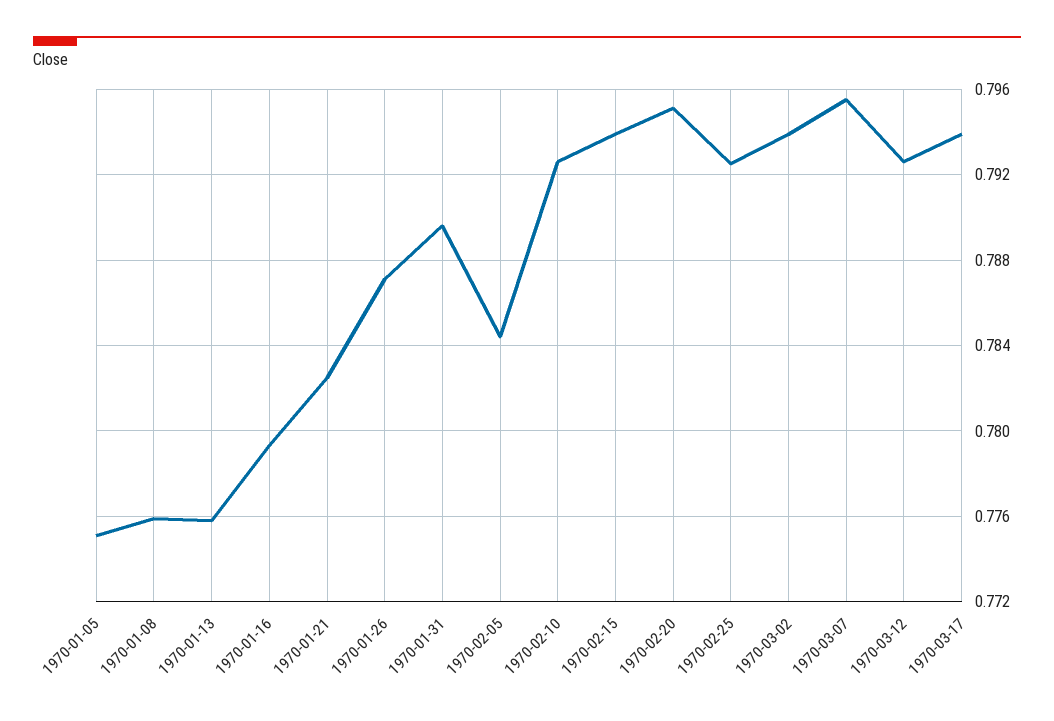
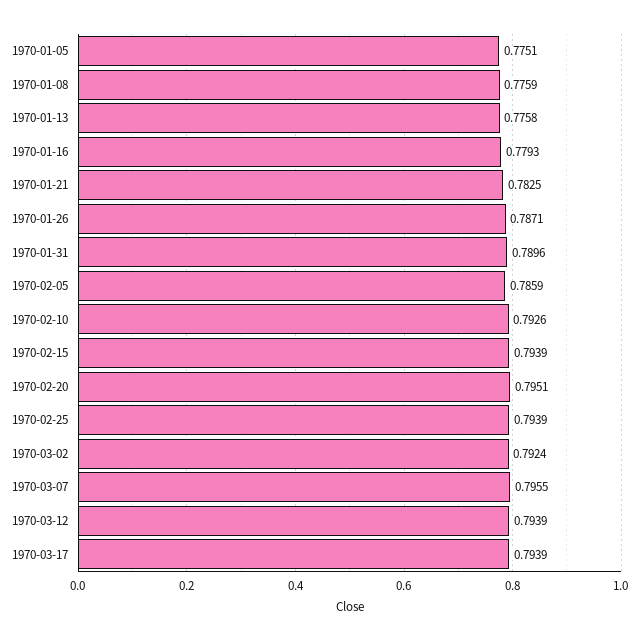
  {
    "1970-01-05": 0.7751,
    "1970-01-08": 0.7759,
    "1970-01-13": 0.7758,
    "1970-01-16": 0.7793,
    "1970-01-21": 0.7825,
    "1970-01-26": 0.7871,
    "1970-01-31": 0.7896,
-   "1970-02-05": 0.7845,
+   "1970-02-05": 0.7859,
    "1970-02-10": 0.7926,
    "1970-02-15": 0.7939,
    "1970-02-20": 0.7951,
-   "1970-02-25": 0.7925,
+   "1970-02-25": 0.7939,
-   "1970-03-02": 0.794,
+   "1970-03-02": 0.7924,
    "1970-03-07": 0.7955,
-   "1970-03-12": 0.7925,
+   "1970-03-12": 0.7939,
    "1970-03-17": 0.7939
  }

